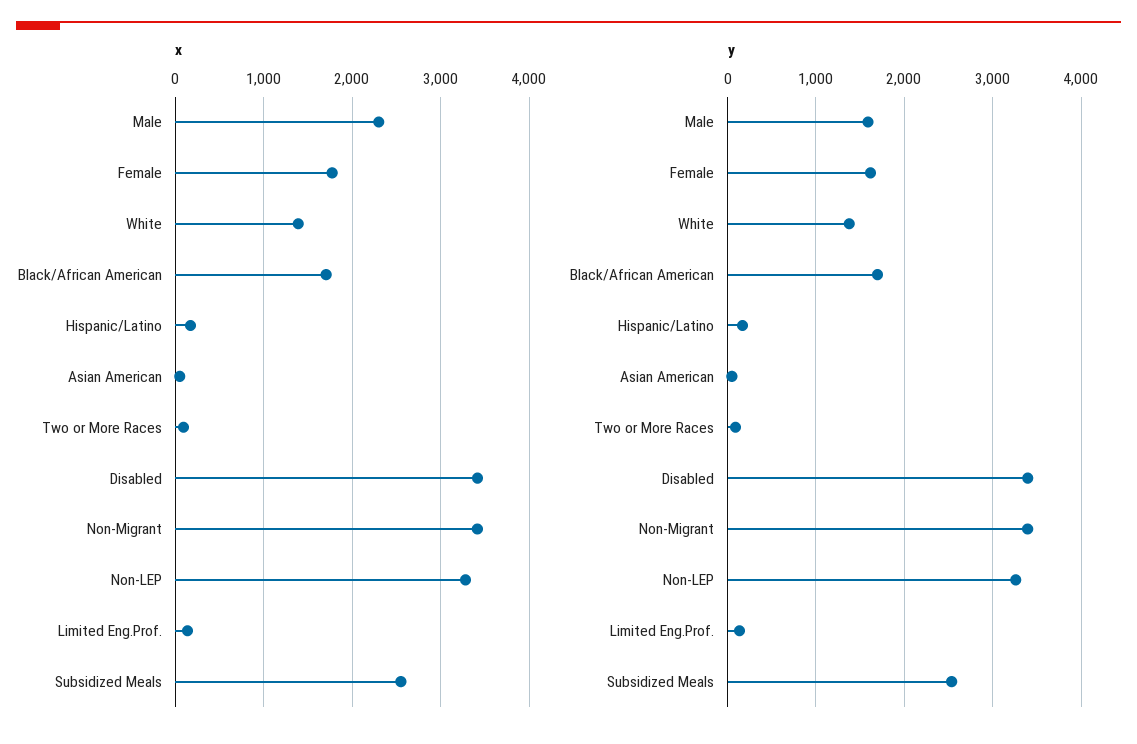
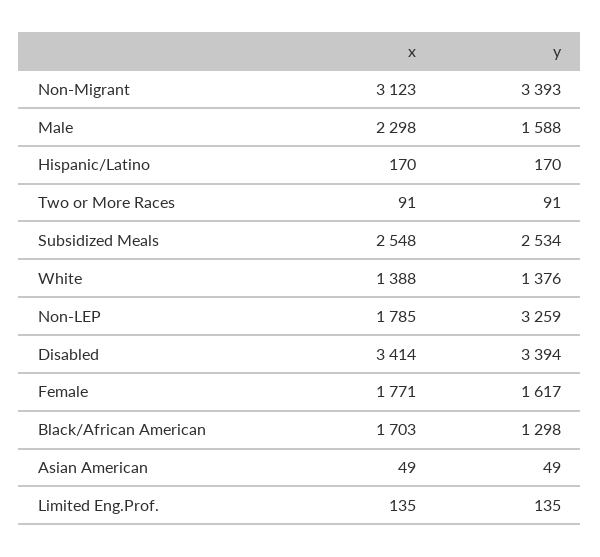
  {
    "x": {
      "Male": 2298,
      "Female": 1771,
      "White": 1388,
      "Black/African American": 1703,
      "Hispanic/Latino": 170,
      "Asian American": 49,
      "Two or More Races": 91,
      "Disabled": 3414,
-     "Non-Migrant": 3400,
+     "Non-Migrant": 3123,
-     "Non-LEP": 3300,
+     "Non-LEP": 1785,
      "Limited Eng.Prof.": 135,
      "Subsidized Meals": 2548
    },
    "y": {
      "Male": 1588,
      "Female": 1617,
      "White": 1376,
-     "Black/African American": 1700,
+     "Black/African American": 1298,
      "Hispanic/Latino": 170,
      "Asian American": 49,
      "Two or More Races": 91,
      "Disabled": 3394,
      "Non-Migrant": 3393,
      "Non-LEP": 3259,
      "Limited Eng.Prof.": 135,
      "Subsidized Meals": 2534
    }
  }

